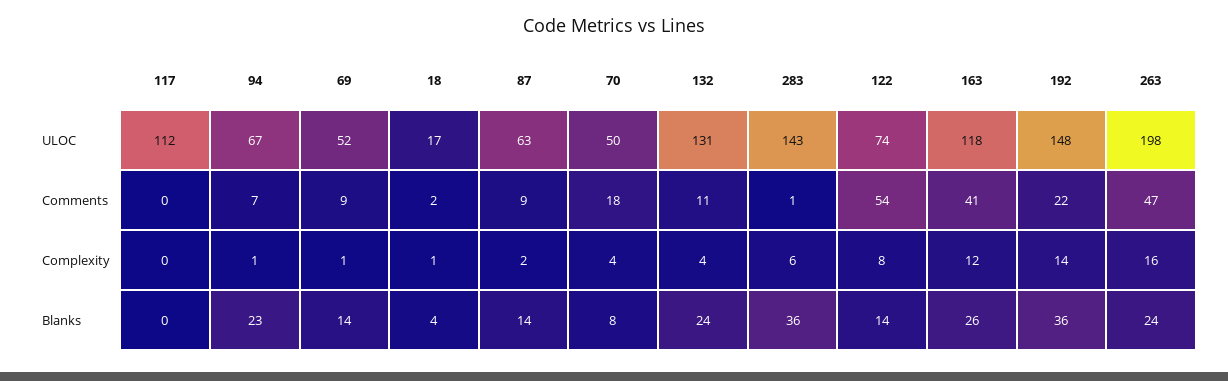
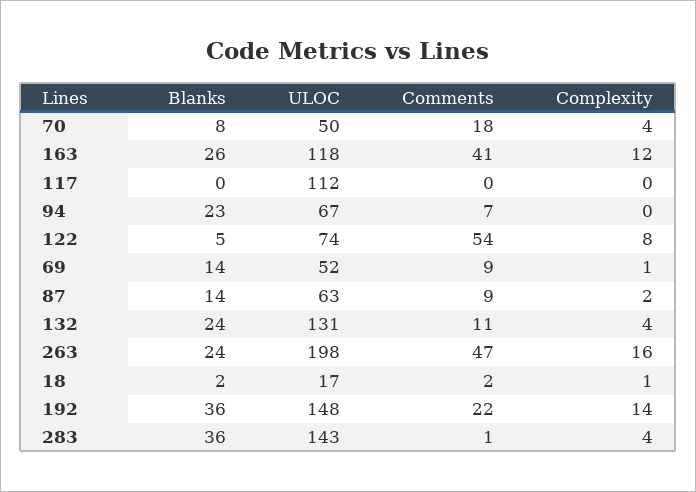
  {
    "117": {
      "ULOC": 112,
      "Comments": 0,
      "Complexity": 0,
      "Blanks": 0
    },
    "94": {
      "ULOC": 67,
      "Comments": 7,
-     "Complexity": 1,
+     "Complexity": 0,
      "Blanks": 23
    },
    "69": {
      "ULOC": 52,
      "Comments": 9,
      "Complexity": 1,
      "Blanks": 14
    },
    "18": {
      "ULOC": 17,
      "Comments": 2,
      "Complexity": 1,
-     "Blanks": 4
+     "Blanks": 2
    },
    "87": {
      "ULOC": 63,
      "Comments": 9,
      "Complexity": 2,
      "Blanks": 14
    },
    "70": {
      "ULOC": 50,
      "Comments": 18,
      "Complexity": 4,
      "Blanks": 8
    },
    "132": {
      "ULOC": 131,
      "Comments": 11,
      "Complexity": 4,
      "Blanks": 24
    },
    "283": {
      "ULOC": 143,
      "Comments": 1,
-     "Complexity": 6,
+     "Complexity": 4,
      "Blanks": 36
    },
    "122": {
      "ULOC": 74,
      "Comments": 54,
      "Complexity": 8,
-     "Blanks": 14
+     "Blanks": 5
    },
    "163": {
      "ULOC": 118,
      "Comments": 41,
      "Complexity": 12,
      "Blanks": 26
    },
    "192": {
      "ULOC": 148,
      "Comments": 22,
      "Complexity": 14,
      "Blanks": 36
    },
    "263": {
      "ULOC": 198,
      "Comments": 47,
      "Complexity": 16,
      "Blanks": 24
    }
  }

